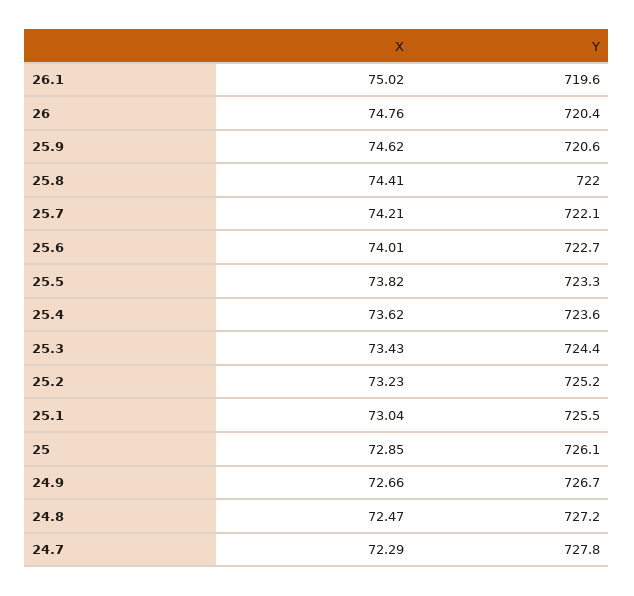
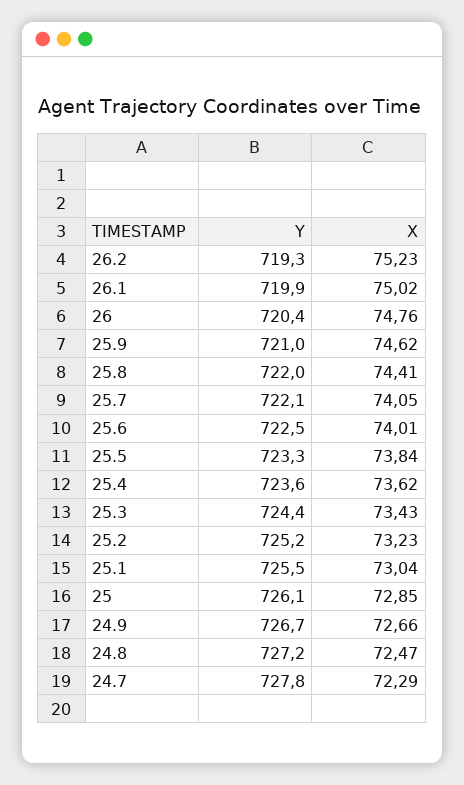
  {
    "X": {
      "26.1": 75.02,
      "26": 74.76,
      "25.9": 74.62,
      "25.8": 74.41,
-     "25.7": 74.21,
+     "25.7": 74.05,
      "25.6": 74.01,
-     "25.5": 73.82,
+     "25.5": 73.84,
      "25.4": 73.62,
      "25.3": 73.43,
      "25.2": 73.23,
      "25.1": 73.04,
      "25": 72.85,
      "24.9": 72.66,
      "24.8": 72.47,
-     "24.7": 72.29
+     "24.7": 72.29,
+     "26.2": 75.23
    },
    "Y": {
-     "26.1": 719.6,
+     "26.1": 719.9,
      "26": 720.4,
-     "25.9": 720.6,
+     "25.9": 721,
      "25.8": 722,
      "25.7": 722.1,
-     "25.6": 722.7,
+     "25.6": 722.5,
      "25.5": 723.3,
      "25.4": 723.6,
      "25.3": 724.4,
      "25.2": 725.2,
      "25.1": 725.5,
      "25": 726.1,
      "24.9": 726.7,
      "24.8": 727.2,
-     "24.7": 727.8
+     "24.7": 727.8,
+     "26.2": 719.3
    }
  }

